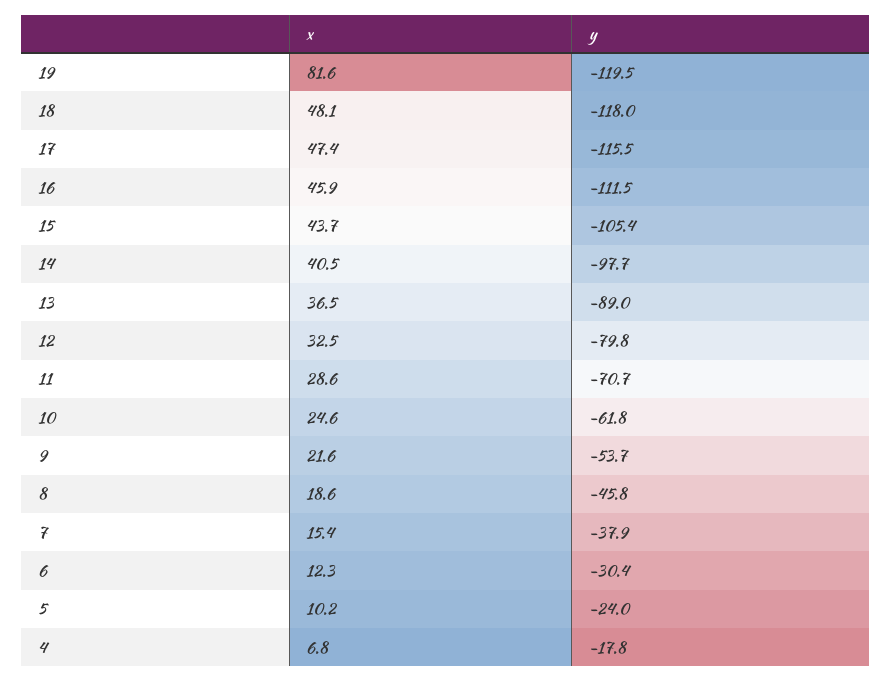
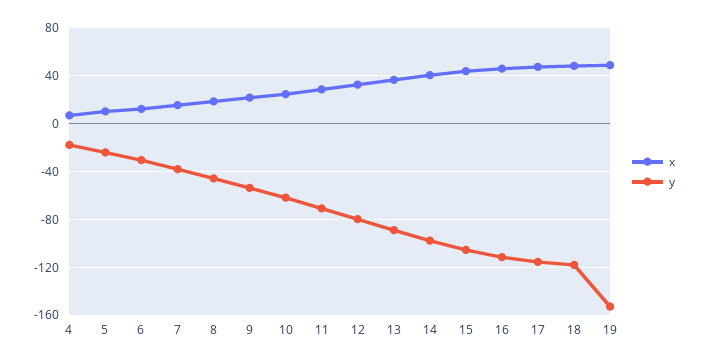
  {
    "x": {
-     "19": 81.6,
+     "19": 50,
      "18": 48.1,
      "17": 47.4,
      "16": 45.9,
      "15": 43.7,
      "14": 40.5,
      "13": 36.5,
      "12": 32.5,
      "11": 28.6,
      "10": 24.6,
      "9": 21.6,
      "8": 18.6,
      "7": 15.4,
      "6": 12.3,
      "5": 10.2,
      "4": 6.8
    },
    "y": {
-     "19": -119.5,
+     "19": -150,
      "18": -118,
      "17": -115.5,
      "16": -111.5,
      "15": -105.4,
      "14": -97.7,
      "13": -89,
      "12": -79.8,
      "11": -70.7,
      "10": -61.8,
      "9": -53.7,
      "8": -45.8,
      "7": -37.9,
      "6": -30.4,
      "5": -24,
      "4": -17.8
    }
  }

